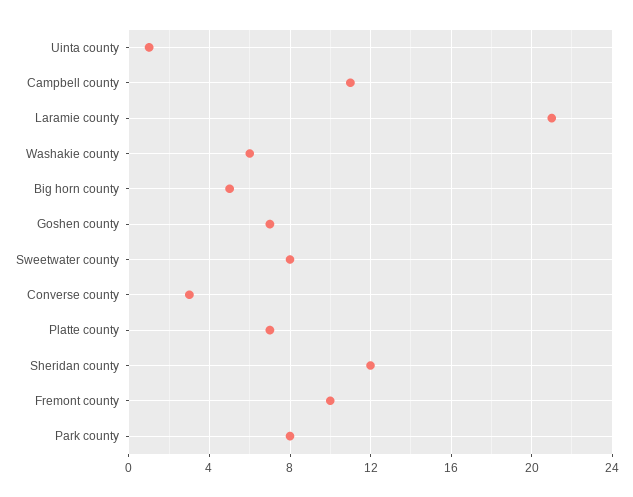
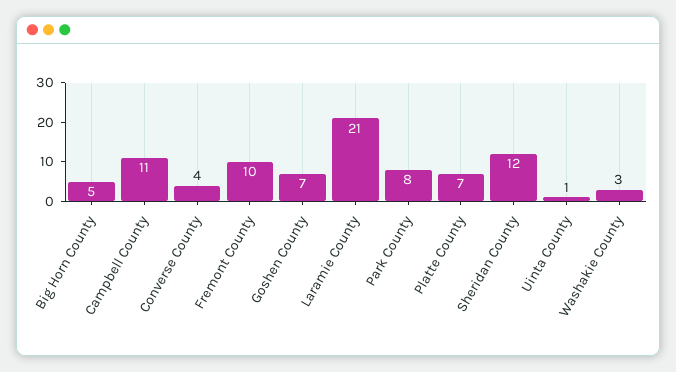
  {
    "Uinta county": 1,
    "Campbell county": 11,
    "Laramie county": 21,
-   "Washakie county": 6,
+   "Washakie county": 3,
    "Big horn county": 5,
    "Goshen county": 7,
-   "Sweetwater county": 8,
-   "Converse county": 3,
+   "Converse county": 4,
    "Platte county": 7,
    "Sheridan county": 12,
    "Fremont county": 10,
    "Park county": 8
  }

